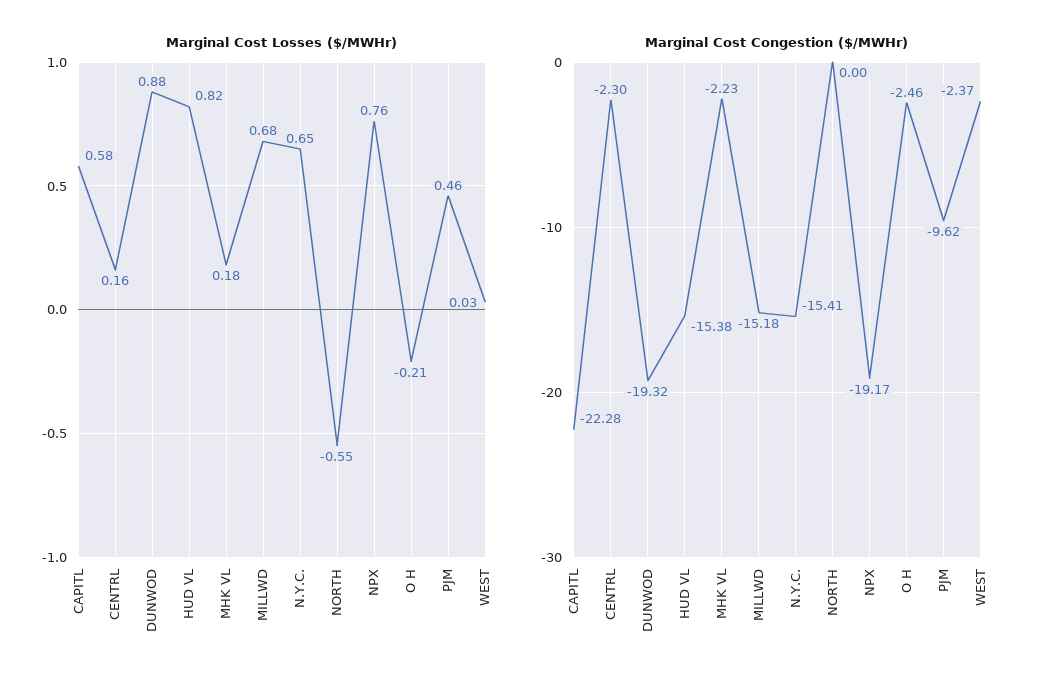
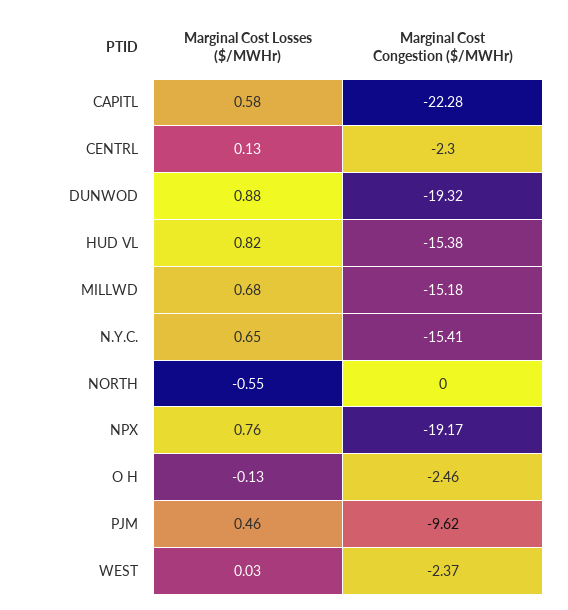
  {
    "Marginal Cost Losses ($/MWHr)": {
      "CAPITL": 0.58,
-     "CENTRL": 0.16,
+     "CENTRL": 0.13,
      "DUNWOD": 0.88,
      "HUD VL": 0.82,
-     "MHK VL": 0.18,
      "MILLWD": 0.68,
      "N.Y.C.": 0.65,
      "NORTH": -0.55,
      "NPX": 0.76,
-     "O H": -0.21,
+     "O H": -0.13,
      "PJM": 0.46,
      "WEST": 0.03
    },
    "Marginal Cost Congestion ($/MWHr)": {
      "CAPITL": -22.28,
      "CENTRL": -2.3,
      "DUNWOD": -19.32,
      "HUD VL": -15.38,
-     "MHK VL": -2.23,
      "MILLWD": -15.18,
      "N.Y.C.": -15.41,
      "NORTH": 0,
      "NPX": -19.17,
      "O H": -2.46,
      "PJM": -9.62,
      "WEST": -2.37
    }
  }

